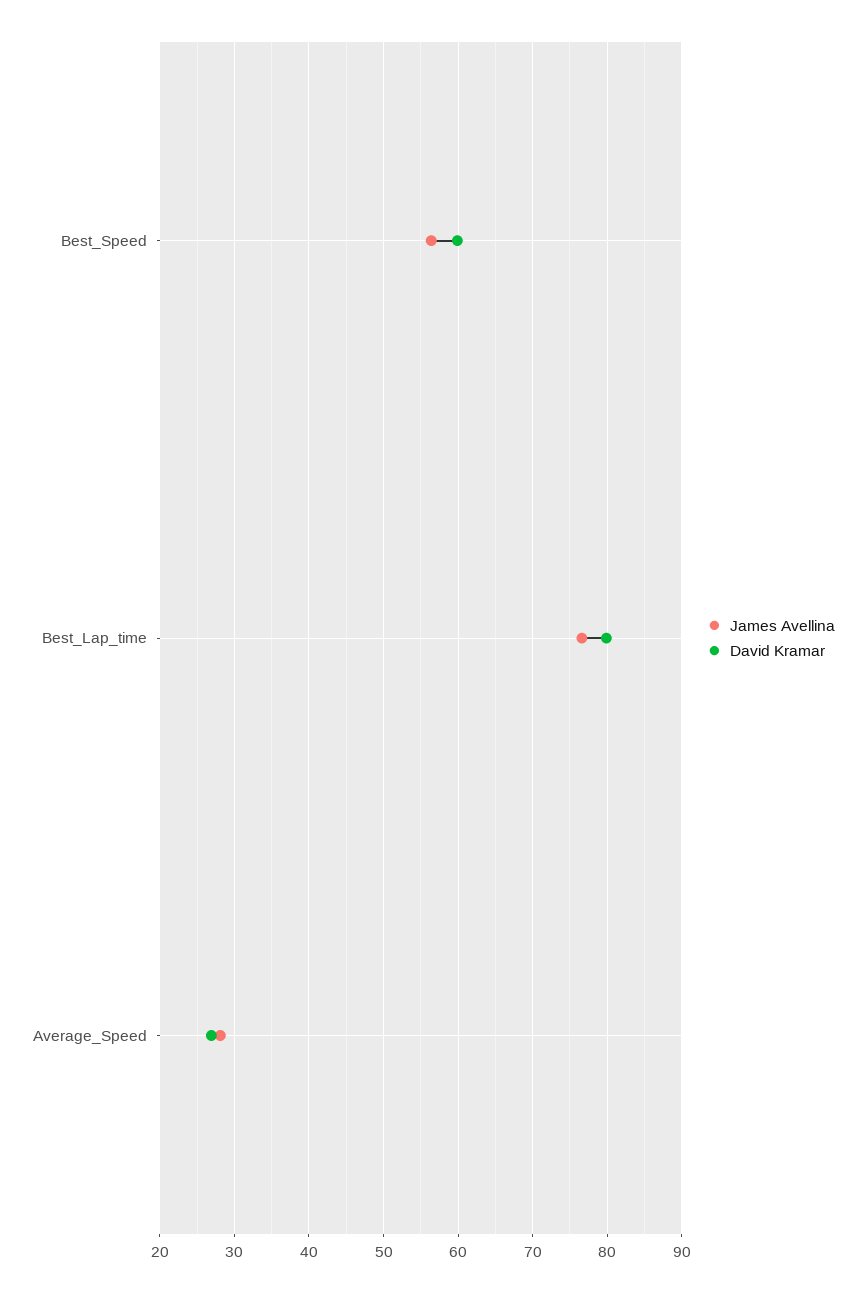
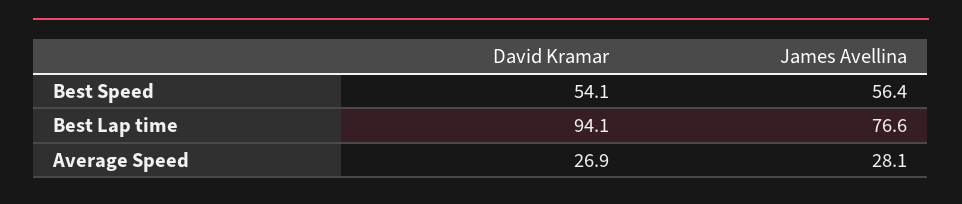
  {
    "James Avellina": {
      "Best_Speed": 56.4,
      "Best_Lap_time": 76.6,
      "Average_Speed": 28.1
    },
    "David Kramar": {
-     "Best_Speed": 60,
+     "Best_Speed": 54.1,
-     "Best_Lap_time": 80,
+     "Best_Lap_time": 94.1,
      "Average_Speed": 26.9
    }
  }

